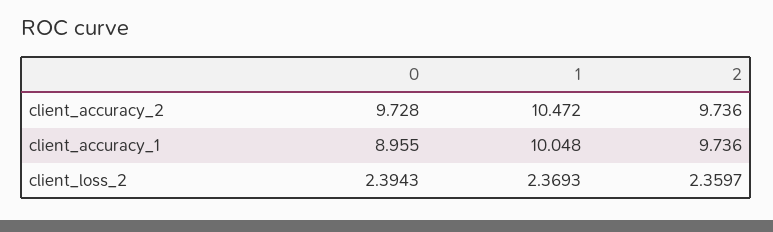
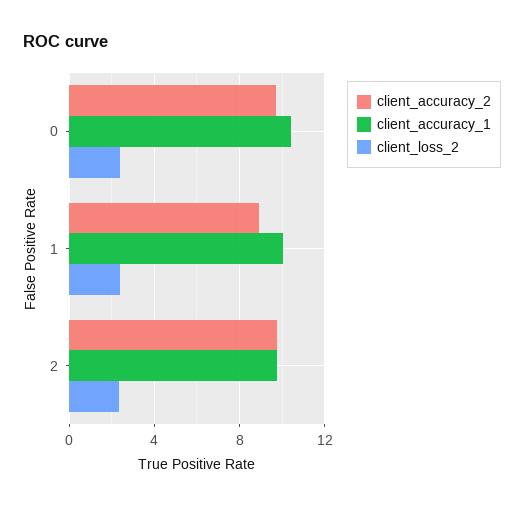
  {
    "client_accuracy_2": {
      "0": 9.728,
-     "1": 10.472,
+     "1": 9,
      "2": 9.736
    },
    "client_accuracy_1": {
-     "0": 8.955,
+     "0": 10.5,
      "1": 10.048,
      "2": 9.736
    },
    "client_loss_2": {
      "0": 2.3943,
      "1": 2.3693,
      "2": 2.3597
    }
  }

